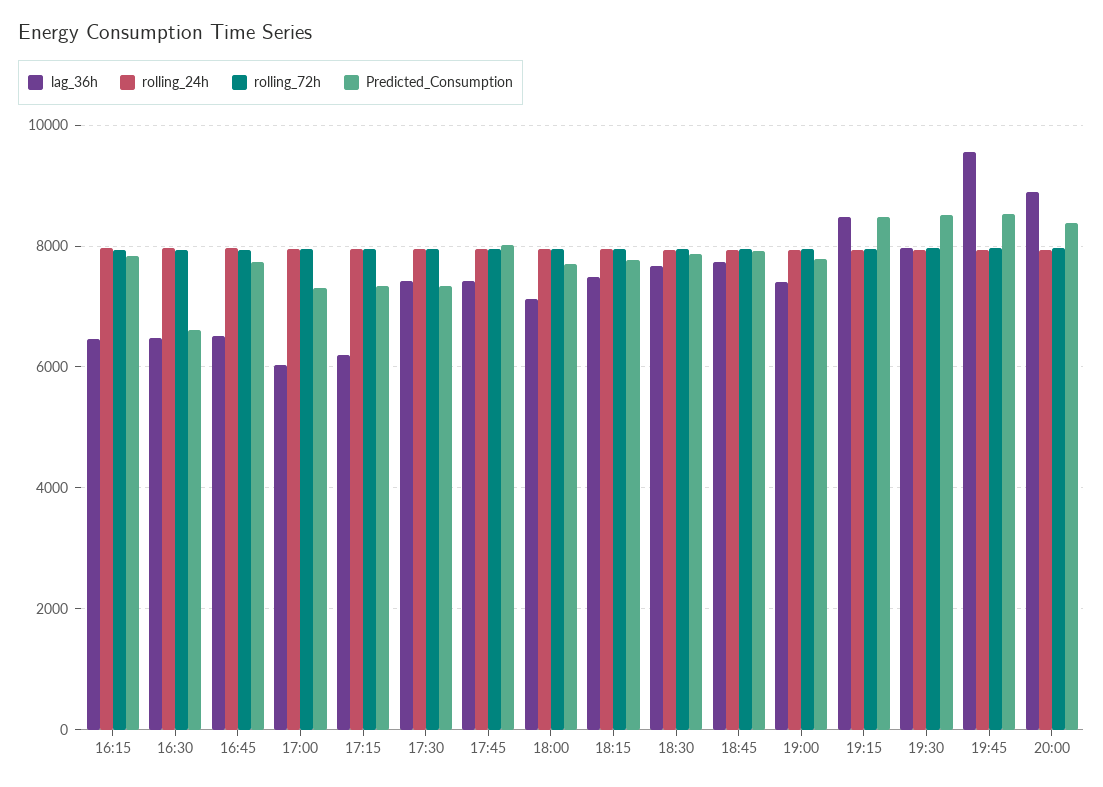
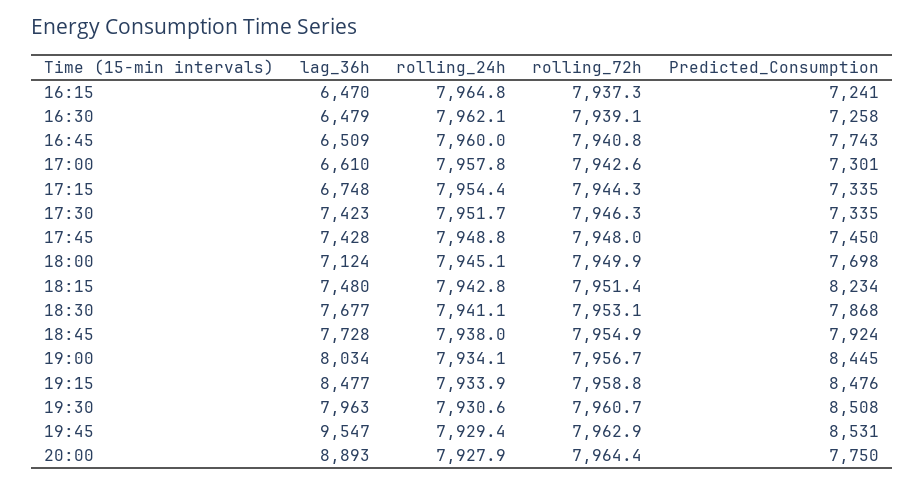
  {
    "lag_36h": {
      "16:15": 6470,
      "16:30": 6479,
      "16:45": 6509,
-     "17:00": 6000,
+     "17:00": 6610,
-     "17:15": 6200,
+     "17:15": 6748,
      "17:30": 7423,
      "17:45": 7428,
      "18:00": 7124,
      "18:15": 7480,
      "18:30": 7677,
      "18:45": 7728,
-     "19:00": 7400,
+     "19:00": 8034,
      "19:15": 8477,
      "19:30": 7963,
      "19:45": 9547,
      "20:00": 8893
    },
    "rolling_24h": {
      "16:15": 7964.8,
      "16:30": 7962.1,
      "16:45": 7960,
      "17:00": 7957.8,
      "17:15": 7954.4,
      "17:30": 7951.7,
      "17:45": 7948.8,
      "18:00": 7945.1,
      "18:15": 7942.8,
      "18:30": 7941.1,
      "18:45": 7938,
      "19:00": 7934.1,
      "19:15": 7933.9,
      "19:30": 7930.6,
      "19:45": 7929.4,
      "20:00": 7927.9
    },
    "rolling_72h": {
      "16:15": 7937.3,
      "16:30": 7939.1,
      "16:45": 7940.8,
      "17:00": 7942.6,
      "17:15": 7944.3,
      "17:30": 7946.3,
      "17:45": 7948,
      "18:00": 7949.9,
      "18:15": 7951.4,
      "18:30": 7953.1,
      "18:45": 7954.9,
      "19:00": 7956.7,
      "19:15": 7958.8,
      "19:30": 7960.7,
      "19:45": 7962.9,
      "20:00": 7964.4
    },
    "Predicted_Consumption": {
-     "16:15": 7800,
+     "16:15": 7241,
-     "16:30": 6600,
+     "16:30": 7258,
      "16:45": 7743,
      "17:00": 7301,
      "17:15": 7335,
      "17:30": 7335,
-     "17:45": 8000,
+     "17:45": 7450,
      "18:00": 7698,
-     "18:15": 7800,
+     "18:15": 8234,
      "18:30": 7868,
      "18:45": 7924,
-     "19:00": 7800,
+     "19:00": 8445,
      "19:15": 8476,
      "19:30": 8508,
      "19:45": 8531,
-     "20:00": 8400
+     "20:00": 7750
    }
  }

